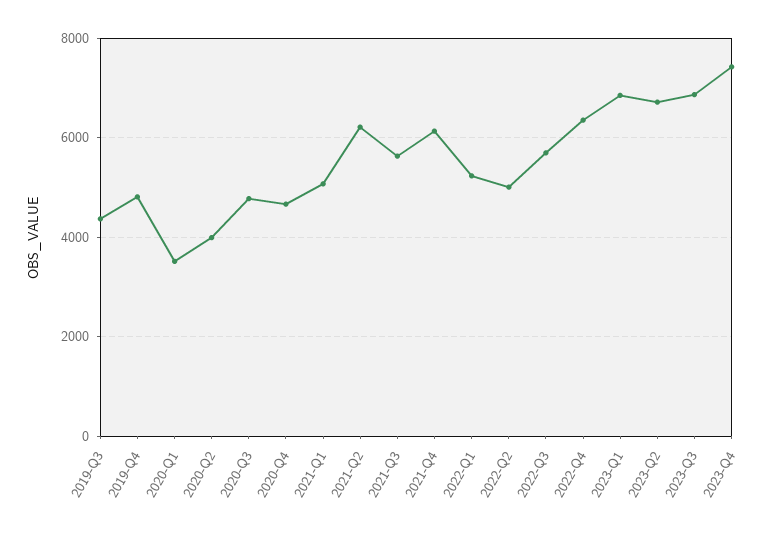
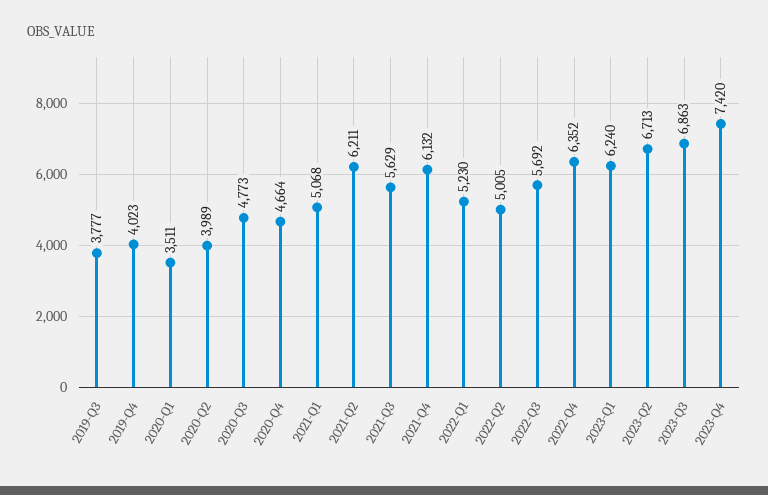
  {
-   "2019-Q3": 4400,
+   "2019-Q3": 3777,
-   "2019-Q4": 4800,
+   "2019-Q4": 4023,
    "2020-Q1": 3511,
    "2020-Q2": 3989,
    "2020-Q3": 4773,
    "2020-Q4": 4664,
    "2021-Q1": 5068,
    "2021-Q2": 6211,
    "2021-Q3": 5629,
    "2021-Q4": 6132,
    "2022-Q1": 5230,
    "2022-Q2": 5005,
    "2022-Q3": 5692,
    "2022-Q4": 6352,
-   "2023-Q1": 6800,
+   "2023-Q1": 6240,
    "2023-Q2": 6713,
    "2023-Q3": 6863,
    "2023-Q4": 7420
  }

